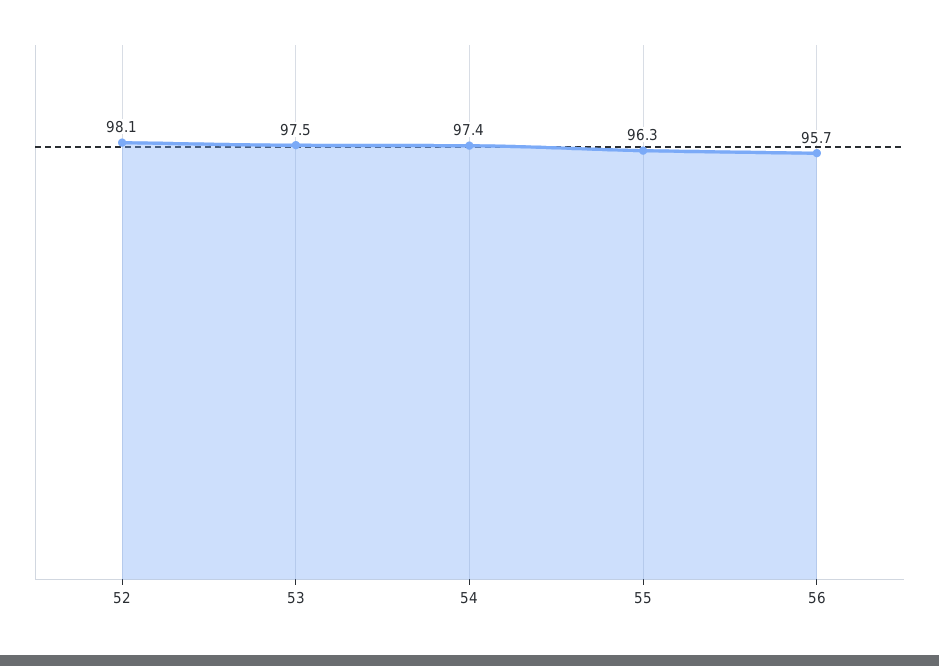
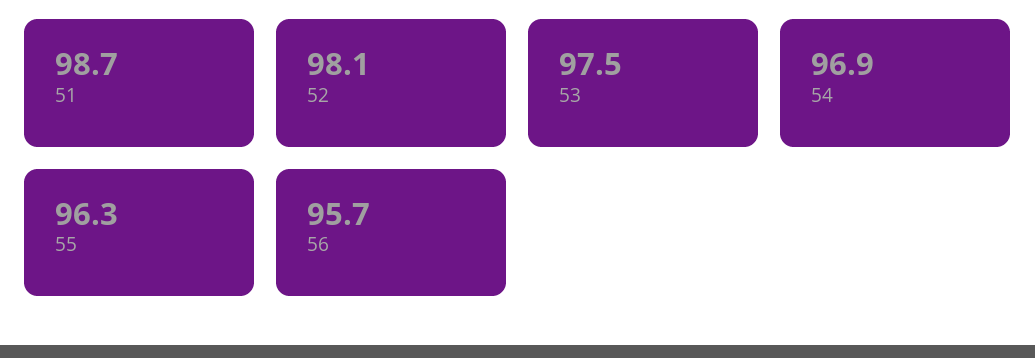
  {
    "52": 98.1,
    "53": 97.5,
-   "54": 97.4,
+   "54": 96.9,
    "55": 96.3,
-   "56": 95.7
+   "56": 95.7,
+   "51": 98.7
  }

